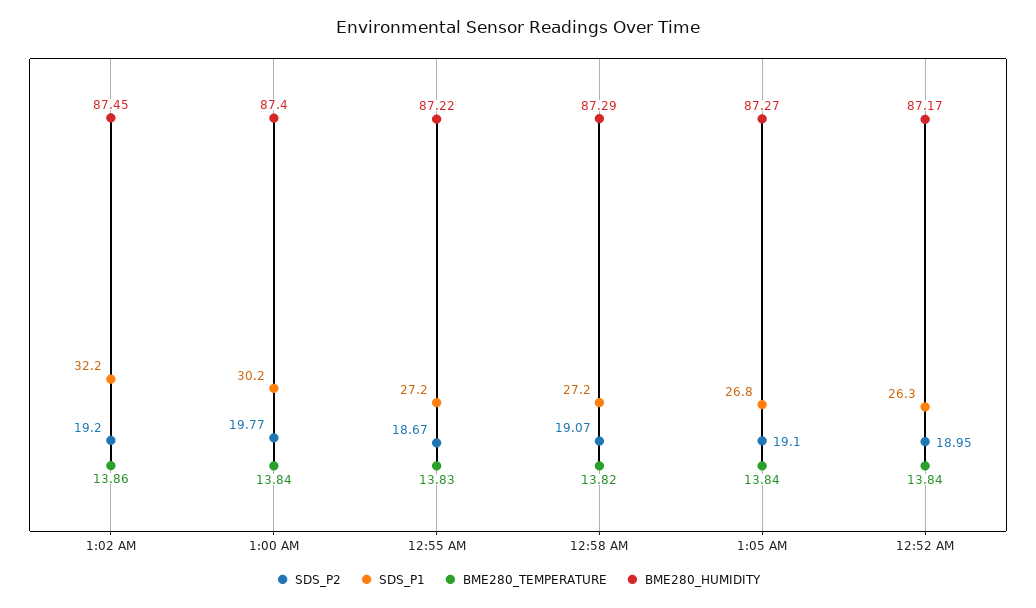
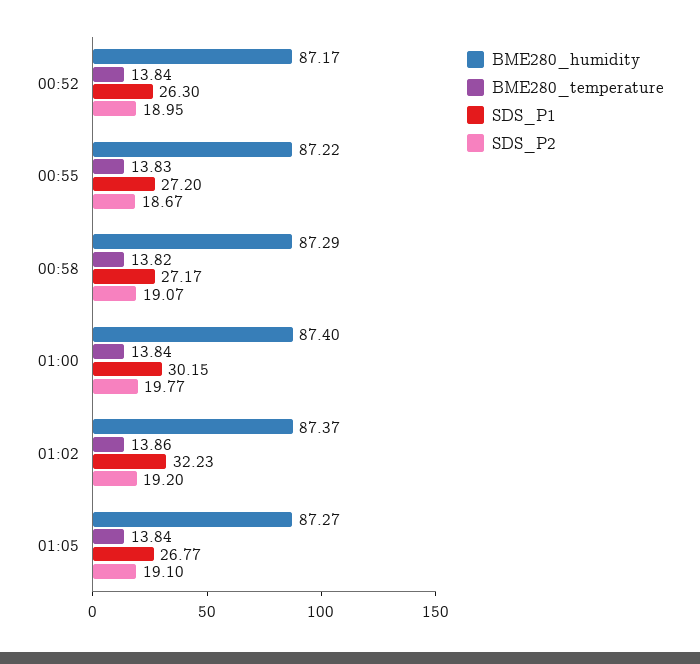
  {
    "SDS_P2": {
      "1:02 AM": 19.2,
      "1:00 AM": 19.77,
      "12:55 AM": 18.67,
      "12:58 AM": 19.07,
      "1:05 AM": 19.1,
      "12:52 AM": 18.95
    },
    "SDS_P1": {
      "1:02 AM": 32.23,
      "1:00 AM": 30.15,
      "12:55 AM": 27.2,
      "12:58 AM": 27.17,
      "1:05 AM": 26.77,
      "12:52 AM": 26.3
    },
    "BME280_TEMPERATURE": {
      "1:02 AM": 13.86,
      "1:00 AM": 13.84,
      "12:55 AM": 13.83,
      "12:58 AM": 13.82,
      "1:05 AM": 13.84,
      "12:52 AM": 13.84
    },
    "BME280_HUMIDITY": {
-     "1:02 AM": 87.45,
+     "1:02 AM": 87.37,
      "1:00 AM": 87.4,
      "12:55 AM": 87.22,
      "12:58 AM": 87.29,
      "1:05 AM": 87.27,
      "12:52 AM": 87.17
    }
  }

